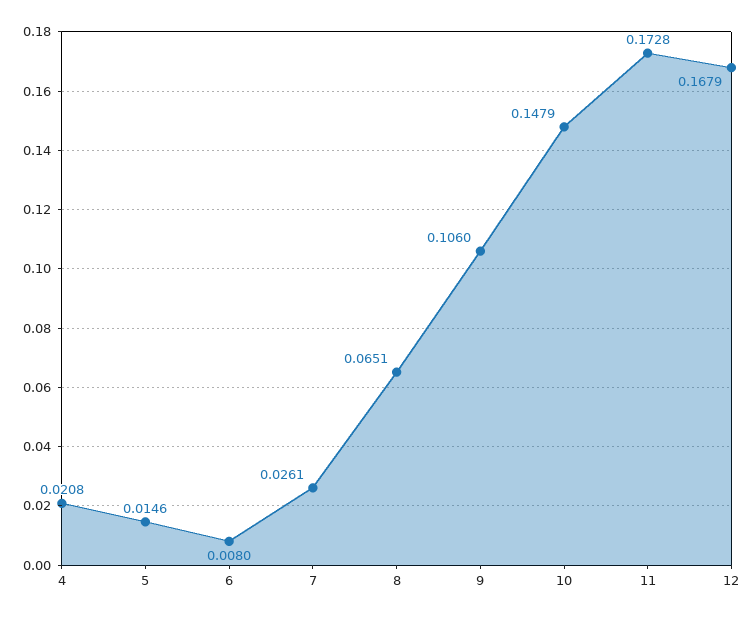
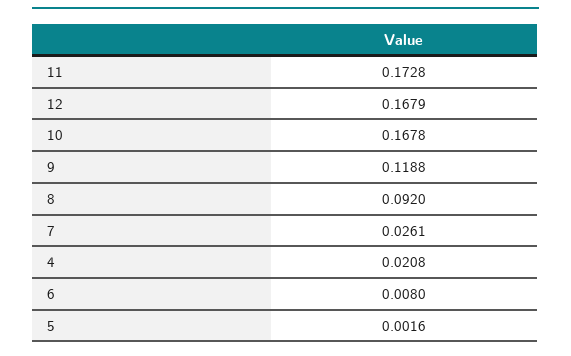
  {
    "4": 0.0208,
-   "5": 0.0146,
+   "5": 0.0016,
    "6": 0.008,
    "7": 0.0261,
-   "8": 0.0651,
+   "8": 0.092,
-   "9": 0.106,
+   "9": 0.1188,
-   "10": 0.1479,
+   "10": 0.1678,
    "11": 0.1728,
    "12": 0.1679
  }

